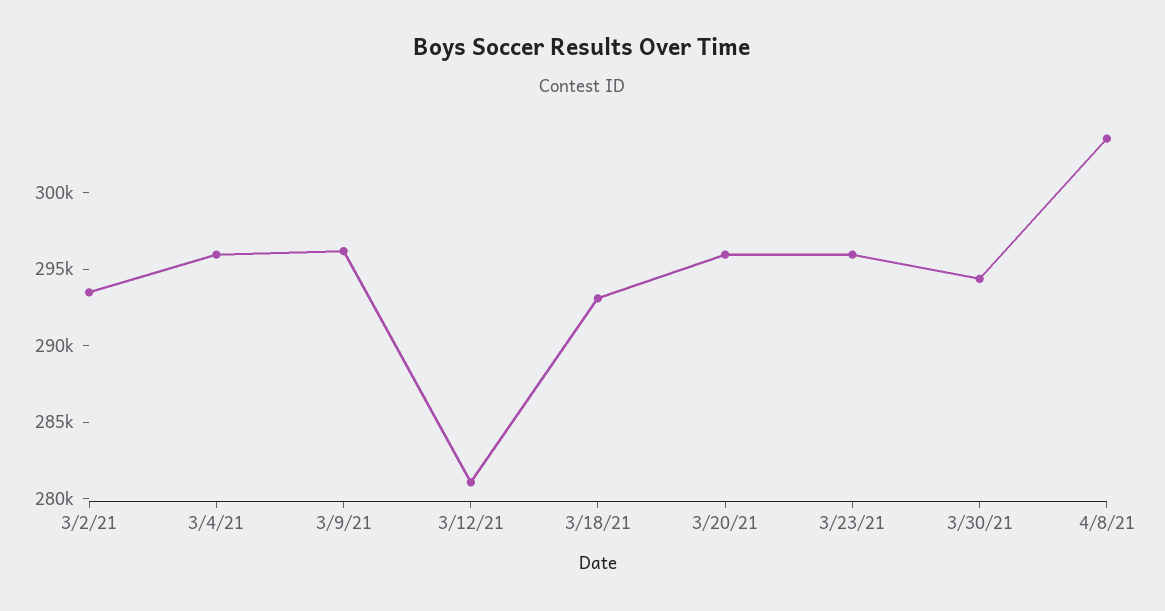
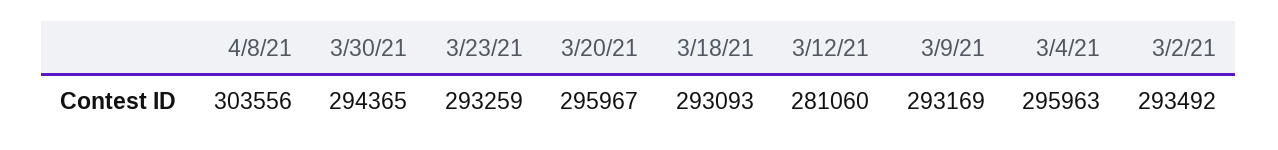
  {
    "3/2/21": 293492,
    "3/4/21": 295963,
-   "3/9/21": 296000,
+   "3/9/21": 293169,
    "3/12/21": 281060,
    "3/18/21": 293093,
    "3/20/21": 295967,
-   "3/23/21": 296000,
+   "3/23/21": 293259,
    "3/30/21": 294365,
    "4/8/21": 303556
  }

